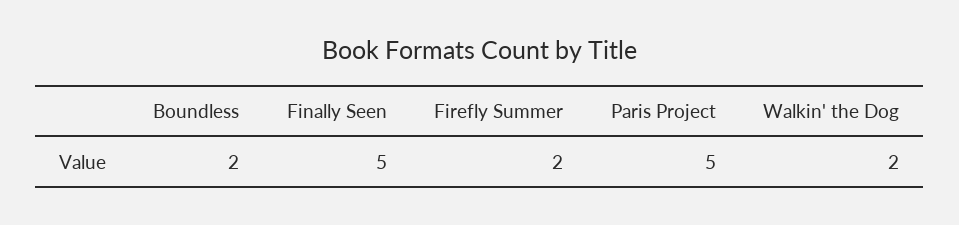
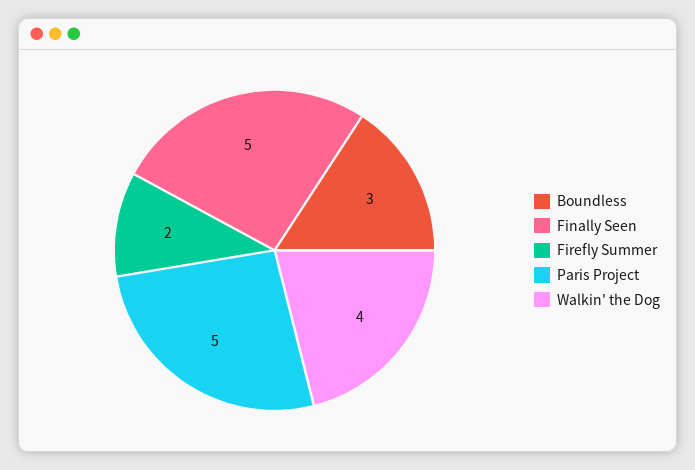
  {
-   "Boundless": 2,
+   "Boundless": 3,
    "Finally Seen": 5,
    "Firefly Summer": 2,
    "Paris Project": 5,
-   "Walkin' the Dog": 2
+   "Walkin' the Dog": 4
  }

